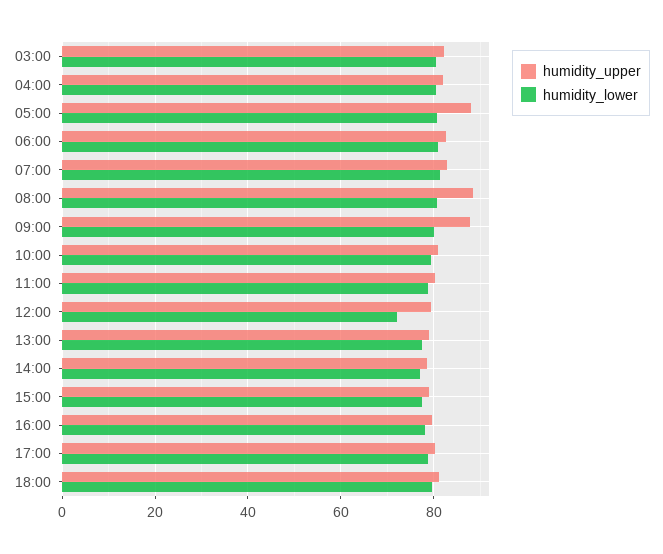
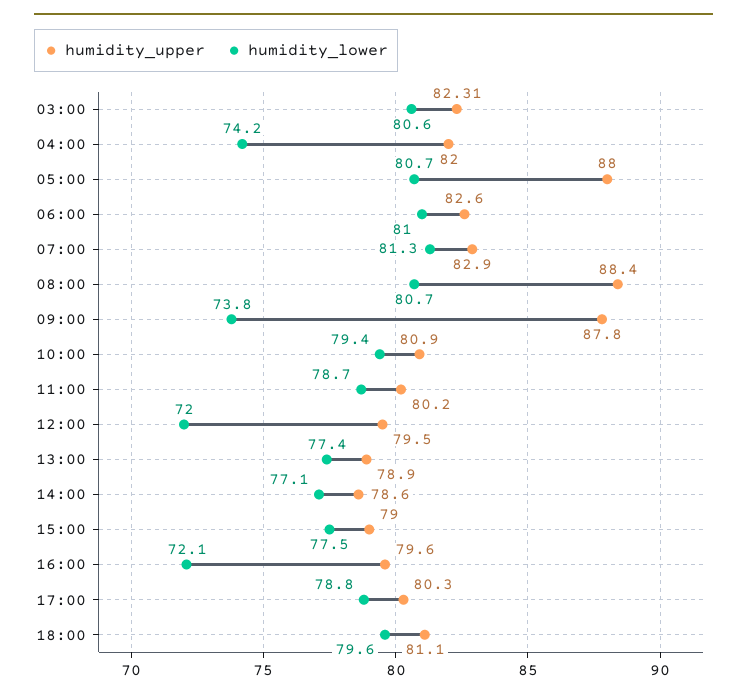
  {
    "humidity_upper": {
      "03:00": 82.31,
      "04:00": 82,
      "05:00": 88,
      "06:00": 82.6,
      "07:00": 82.9,
      "08:00": 88.4,
      "09:00": 87.8,
      "10:00": 80.9,
      "11:00": 80.2,
      "12:00": 79.5,
      "13:00": 78.9,
      "14:00": 78.6,
      "15:00": 79,
      "16:00": 79.6,
      "17:00": 80.3,
      "18:00": 81.1
    },
    "humidity_lower": {
      "03:00": 80.6,
-     "04:00": 80,
+     "04:00": 74.2,
      "05:00": 80.7,
      "06:00": 81,
      "07:00": 81.3,
      "08:00": 80.7,
-     "09:00": 80,
+     "09:00": 73.8,
      "10:00": 79.4,
      "11:00": 78.7,
      "12:00": 72,
      "13:00": 77.4,
      "14:00": 77.1,
      "15:00": 77.5,
-     "16:00": 78,
+     "16:00": 72.1,
      "17:00": 78.8,
      "18:00": 79.6
    }
  }

